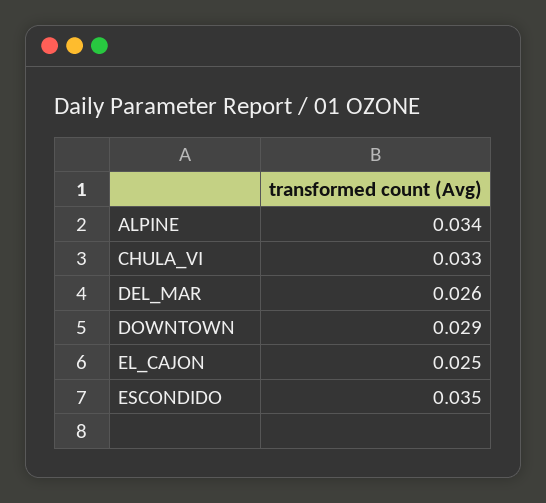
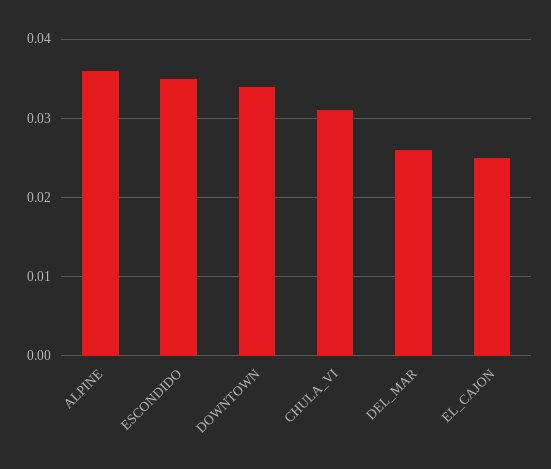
  {
-   "ALPINE": 0.034,
+   "ALPINE": 0.036,
-   "CHULA_VI": 0.033,
+   "CHULA_VI": 0.031,
    "DEL_MAR": 0.026,
-   "DOWNTOWN": 0.029,
+   "DOWNTOWN": 0.034,
    "EL_CAJON": 0.025,
    "ESCONDIDO": 0.035
  }

